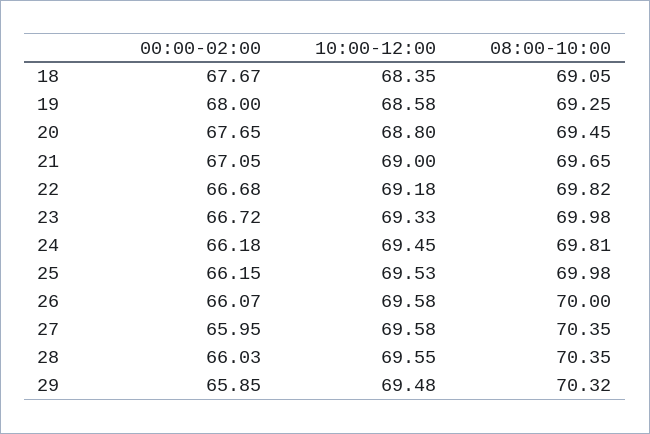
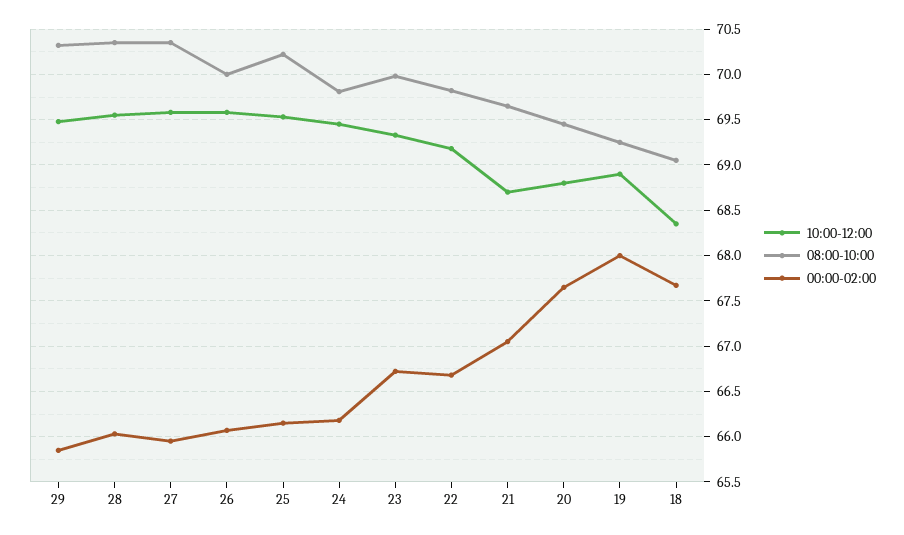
  {
    "00:00-02:00": {
      "18": 67.67,
      "19": 68,
      "20": 67.65,
      "21": 67.05,
      "22": 66.68,
      "23": 66.72,
      "24": 66.18,
      "25": 66.15,
      "26": 66.07,
      "27": 65.95,
      "28": 66.03,
      "29": 65.85
    },
    "10:00-12:00": {
      "18": 68.35,
-     "19": 68.58,
+     "19": 68.9,
      "20": 68.8,
-     "21": 69,
+     "21": 68.7,
      "22": 69.18,
      "23": 69.33,
      "24": 69.45,
      "25": 69.53,
      "26": 69.58,
      "27": 69.58,
      "28": 69.55,
      "29": 69.48
    },
    "08:00-10:00": {
      "18": 69.05,
      "19": 69.25,
      "20": 69.45,
      "21": 69.65,
      "22": 69.82,
      "23": 69.98,
      "24": 69.81,
-     "25": 69.98,
+     "25": 70.2,
      "26": 70,
      "27": 70.35,
      "28": 70.35,
      "29": 70.32
    }
  }

